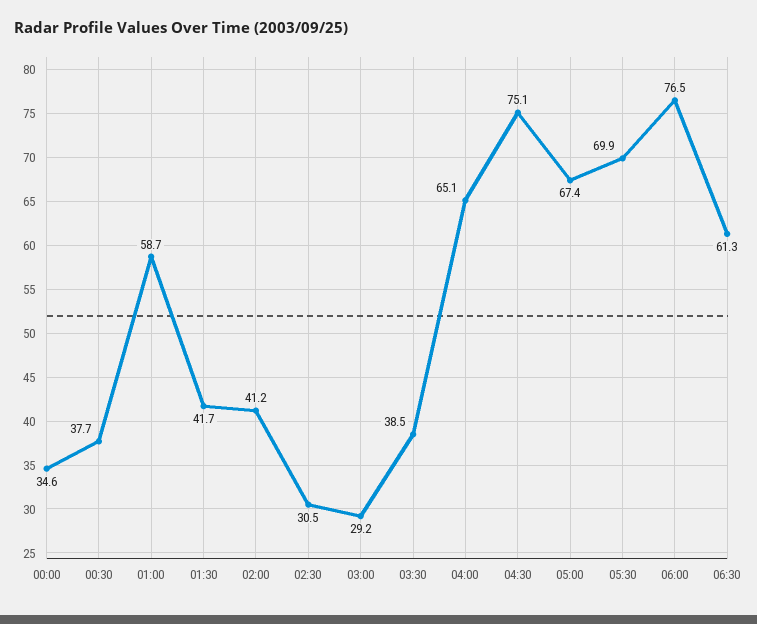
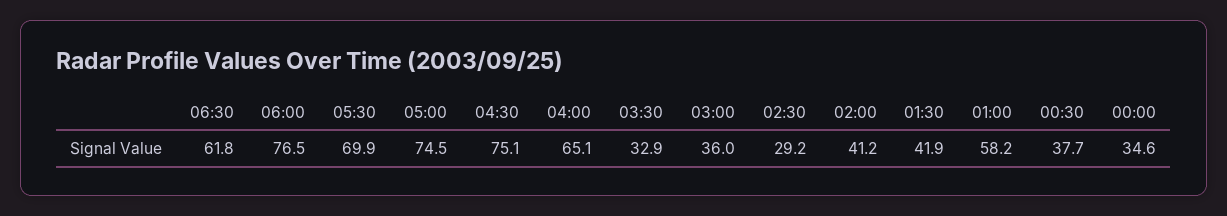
  {
    "00:00": 34.6,
    "00:30": 37.7,
-   "01:00": 58.7,
+   "01:00": 58.2,
-   "01:30": 41.7,
+   "01:30": 41.9,
    "02:00": 41.2,
-   "02:30": 30.5,
+   "02:30": 29.2,
-   "03:00": 29.2,
+   "03:00": 36,
-   "03:30": 38.5,
+   "03:30": 32.9,
    "04:00": 65.1,
    "04:30": 75.1,
-   "05:00": 67.4,
+   "05:00": 74.5,
    "05:30": 69.9,
    "06:00": 76.5,
-   "06:30": 61.3
+   "06:30": 61.8
  }

